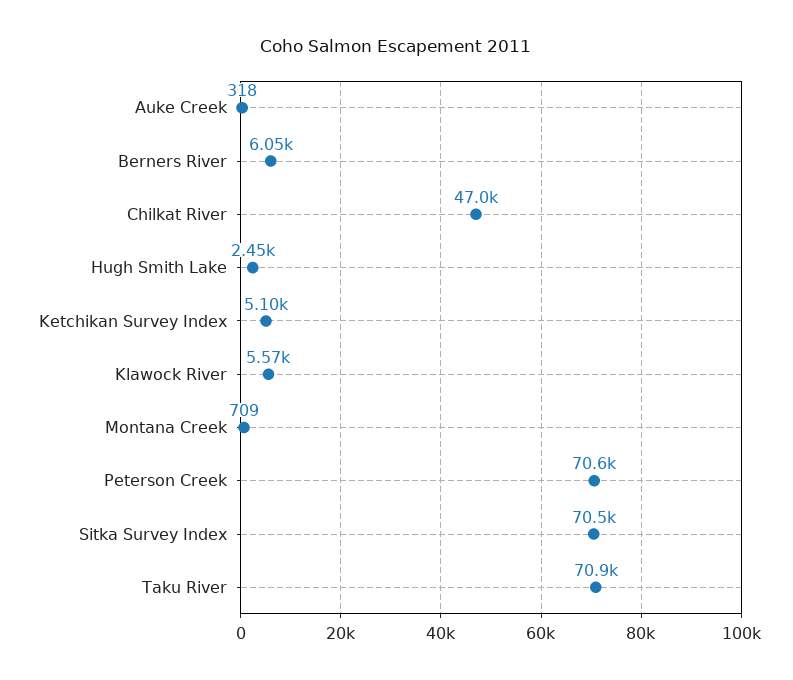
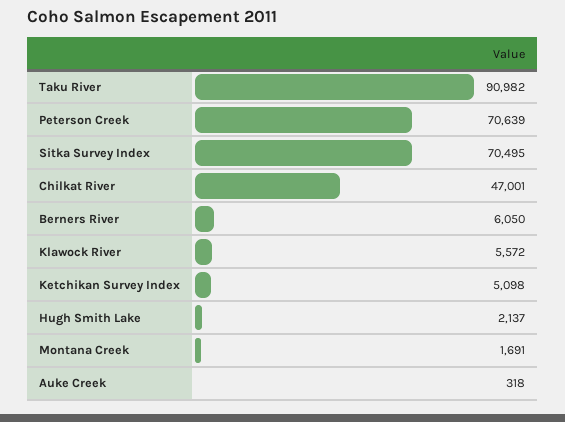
  {
    "Auke Creek": 318,
    "Berners River": 6050,
    "Chilkat River": 47001,
-   "Hugh Smith Lake": 2450,
+   "Hugh Smith Lake": 2137,
    "Ketchikan Survey Index": 5098,
    "Klawock River": 5572,
-   "Montana Creek": 709,
+   "Montana Creek": 1691,
    "Peterson Creek": 70639,
    "Sitka Survey Index": 70495,
-   "Taku River": 70900
+   "Taku River": 90982
  }

